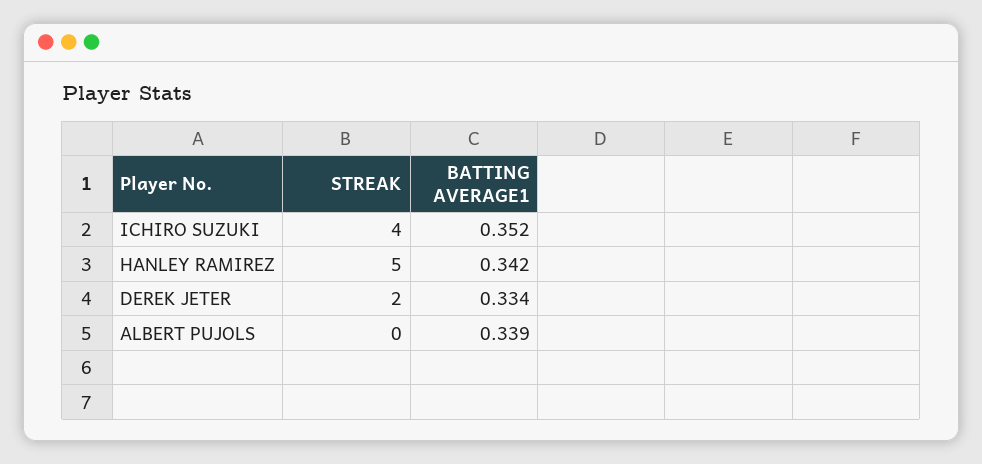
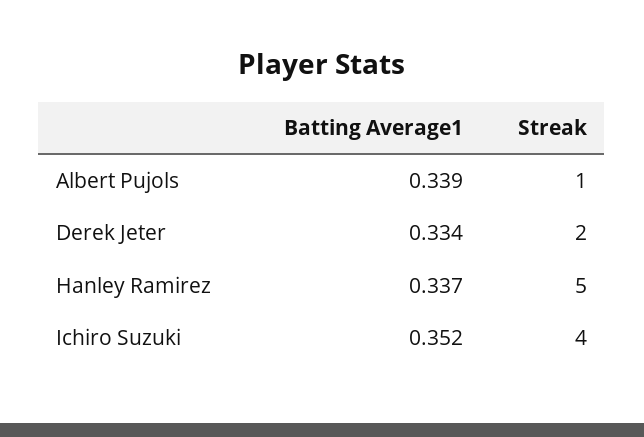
  {
    "STREAK": {
      "ICHIRO SUZUKI": 4,
      "HANLEY RAMIREZ": 5,
      "DEREK JETER": 2,
-     "ALBERT PUJOLS": 0
+     "ALBERT PUJOLS": 1
    },
    "BATTING AVERAGE1": {
      "ICHIRO SUZUKI": 0.352,
-     "HANLEY RAMIREZ": 0.342,
+     "HANLEY RAMIREZ": 0.337,
      "DEREK JETER": 0.334,
      "ALBERT PUJOLS": 0.339
    }
  }

